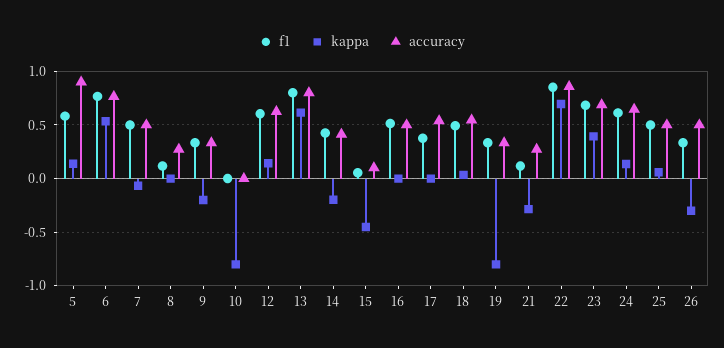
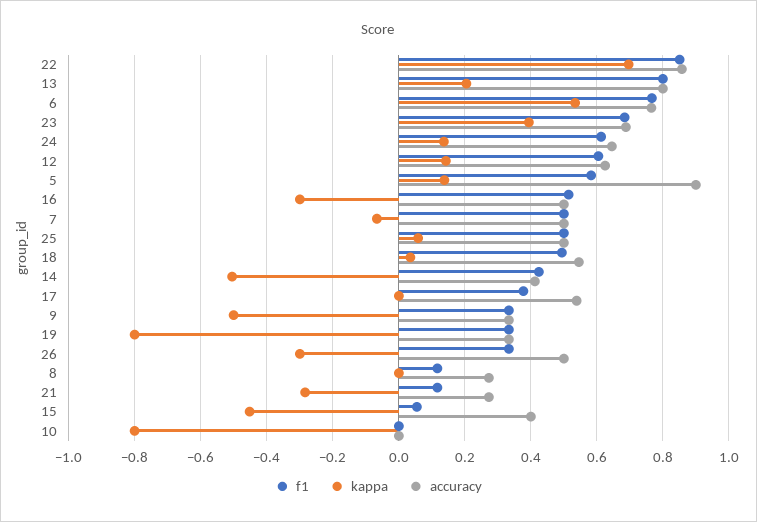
  {
    "f1": {
      "5": 0.58,
      "6": 0.76,
      "7": 0.5,
      "8": 0.12,
      "9": 0.34,
      "10": 0,
      "12": 0.6,
      "13": 0.8,
      "14": 0.42,
      "15": 0.06,
      "16": 0.52,
      "17": 0.38,
      "18": 0.5,
      "19": 0.34,
      "21": 0.12,
      "22": 0.86,
      "23": 0.68,
      "24": 0.62,
      "25": 0.5,
      "26": 0.34
    },
    "kappa": {
      "5": 0.14,
      "6": 0.54,
      "7": -0.06,
      "8": 0,
-     "9": -0.2,
+     "9": -0.5,
      "10": -0.8,
      "12": 0.14,
-     "13": 0.6,
+     "13": 0.2,
-     "14": -0.2,
+     "14": -0.5,
      "15": -0.46,
-     "16": 0,
+     "16": -0.3,
      "17": 0,
      "18": 0.04,
      "19": -0.8,
      "21": -0.28,
      "22": 0.7,
      "23": 0.4,
      "24": 0.14,
      "25": 0.06,
      "26": -0.3
    },
    "accuracy": {
      "5": 0.9,
      "6": 0.76,
      "7": 0.5,
      "8": 0.28,
      "9": 0.34,
      "10": 0,
      "12": 0.62,
      "13": 0.8,
      "14": 0.42,
-     "15": 0.1,
+     "15": 0.4,
      "16": 0.5,
      "17": 0.54,
      "18": 0.54,
      "19": 0.34,
      "21": 0.28,
      "22": 0.86,
      "23": 0.68,
      "24": 0.64,
      "25": 0.5,
      "26": 0.5
    }
  }

